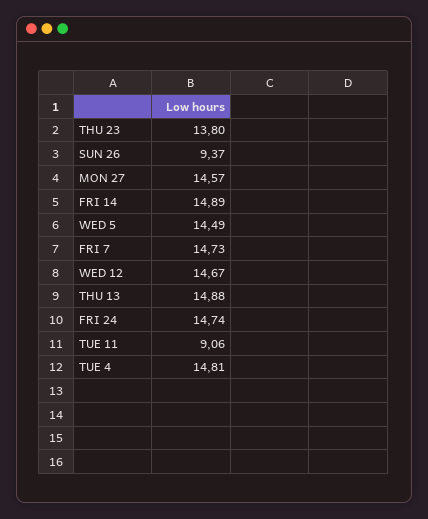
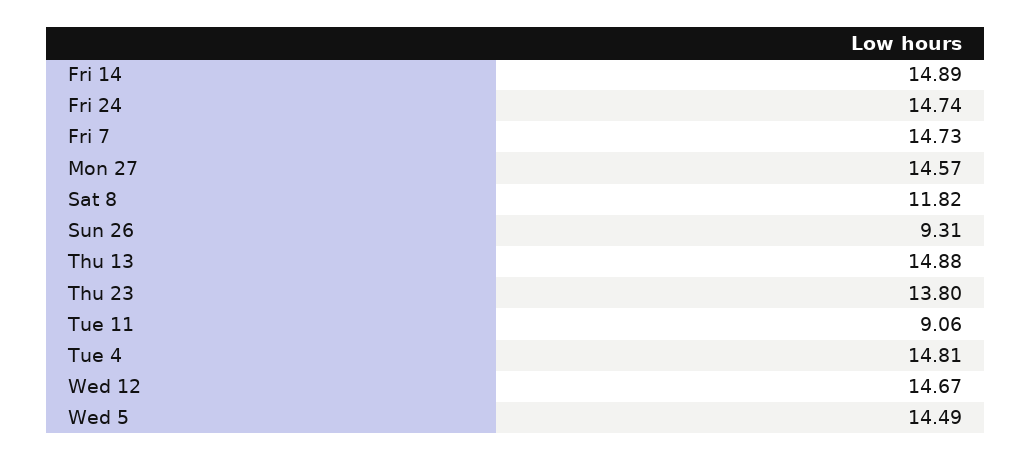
  {
    "THU 23": 13.8,
-   "SUN 26": 9.37,
+   "SUN 26": 9.31,
    "MON 27": 14.57,
    "FRI 14": 14.89,
    "WED 5": 14.49,
    "FRI 7": 14.73,
    "WED 12": 14.67,
    "THU 13": 14.88,
    "FRI 24": 14.74,
    "TUE 11": 9.06,
-   "TUE 4": 14.81
+   "TUE 4": 14.81,
+   "Sat 8": 11.82
  }

